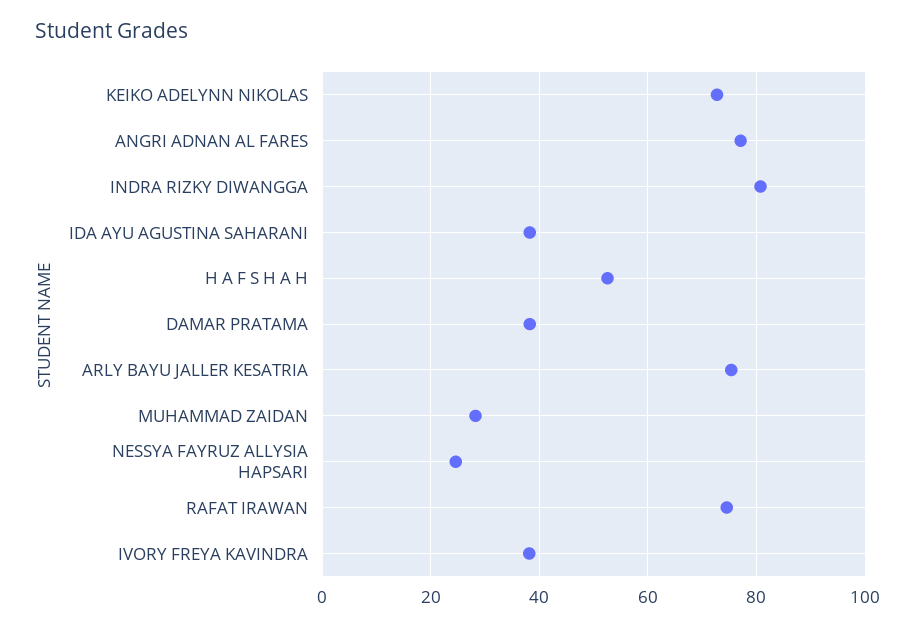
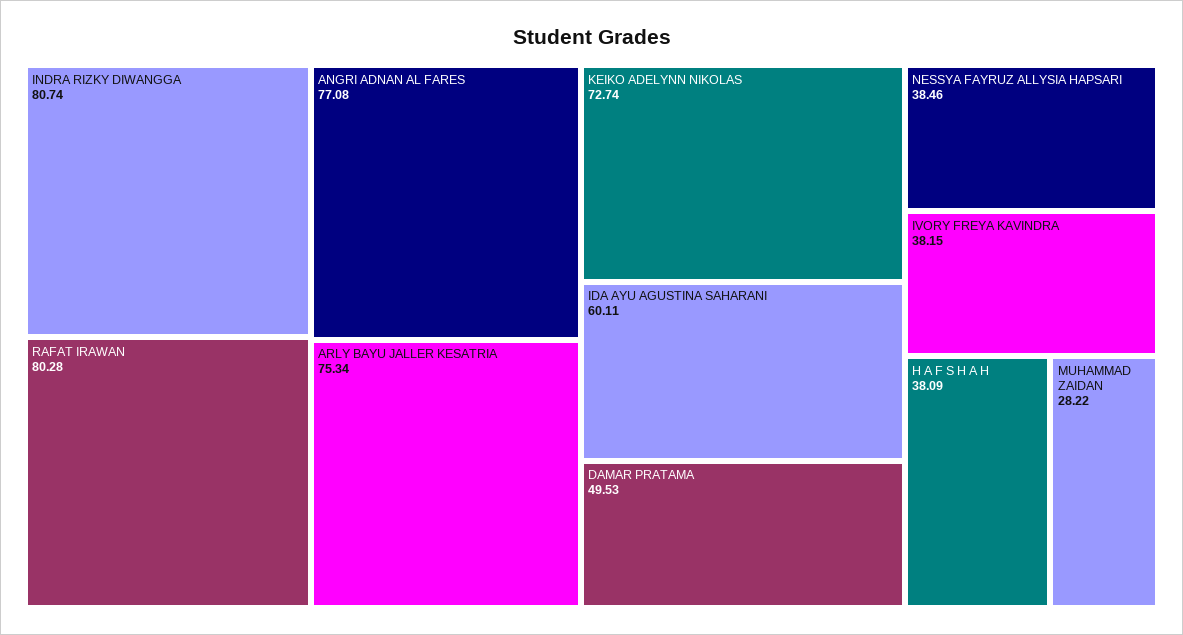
  {
    "KEIKO ADELYNN NIKOLAS": 72.74,
    "ANGRI ADNAN AL FARES": 77.08,
    "INDRA RIZKY DIWANGGA": 80.74,
-   "IDA AYU AGUSTINA SAHARANI": 38,
+   "IDA AYU AGUSTINA SAHARANI": 60.11,
-   "H A F S H A H": 52,
+   "H A F S H A H": 38.09,
-   "DAMAR PRATAMA": 38,
+   "DAMAR PRATAMA": 49.53,
    "ARLY BAYU JALLER KESATRIA": 75.34,
    "MUHAMMAD ZAIDAN": 28.22,
-   "NESSYA FAYRUZ ALLYSIA HAPSARI": 24,
+   "NESSYA FAYRUZ ALLYSIA HAPSARI": 38.46,
-   "RAFAT IRAWAN": 74,
+   "RAFAT IRAWAN": 80.28,
    "IVORY FREYA KAVINDRA": 38.15
  }

